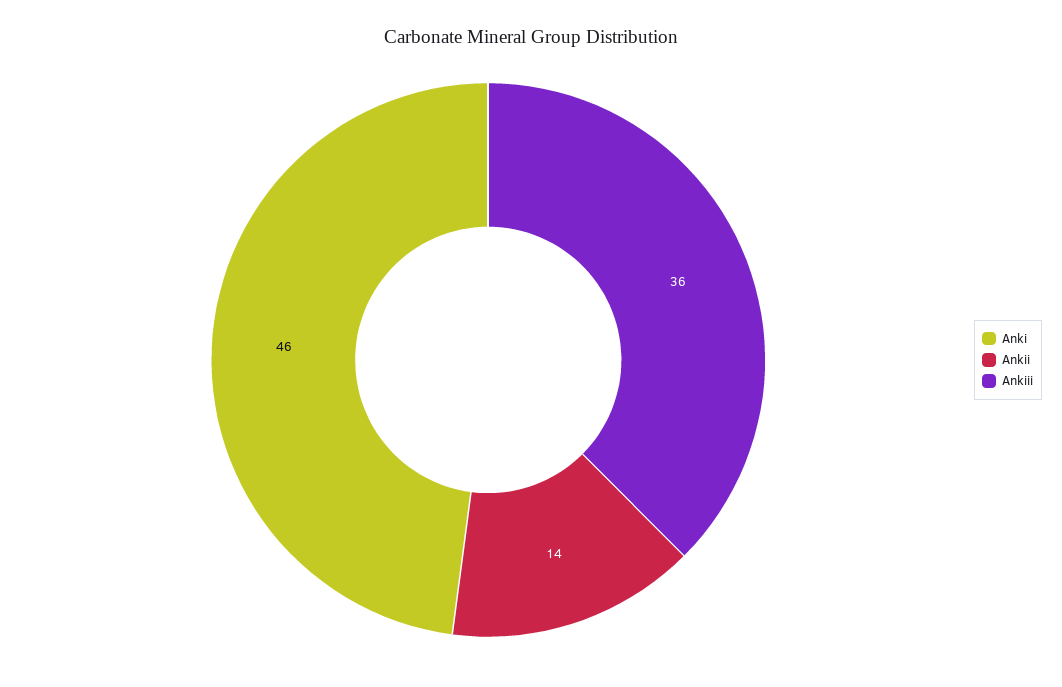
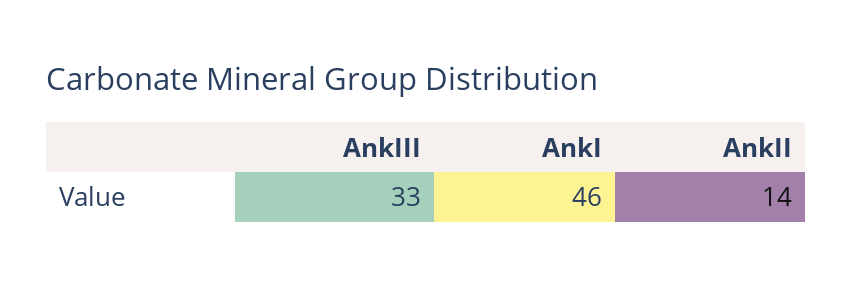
  {
    "Anki": 46,
    "Ankii": 14,
-   "Ankiii": 36
+   "Ankiii": 33
  }

